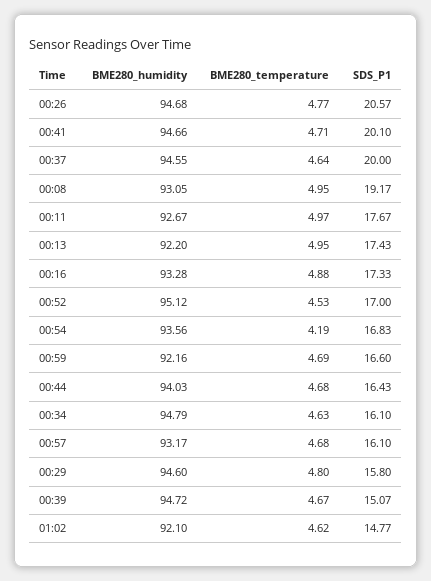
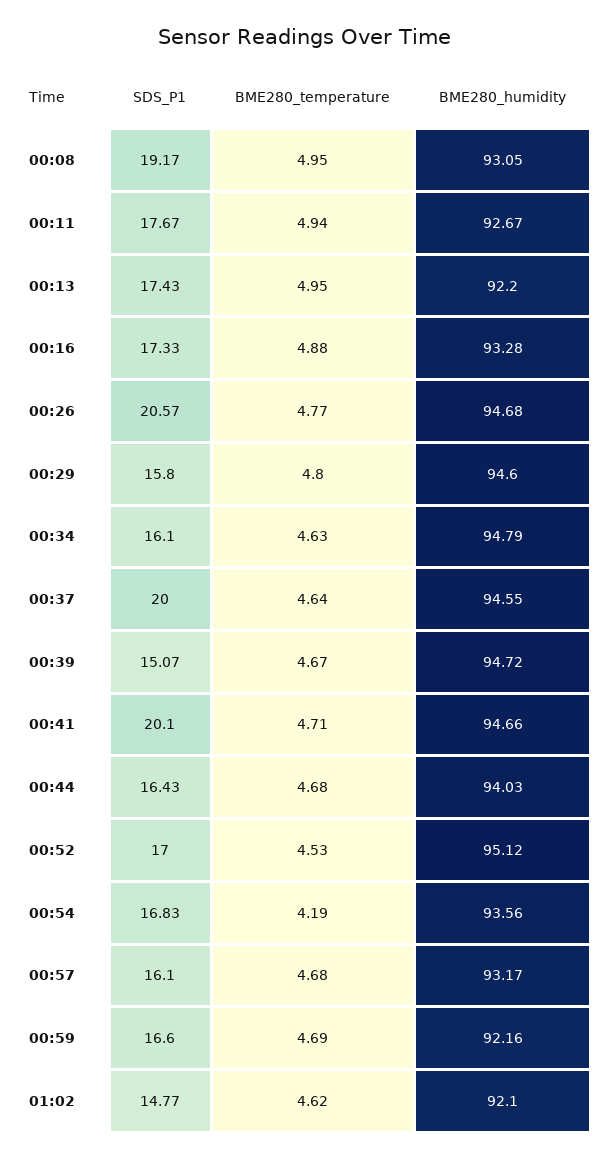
  {
    "BME280_humidity": {
      "00:26": 94.68,
      "00:41": 94.66,
      "00:37": 94.55,
      "00:08": 93.05,
      "00:11": 92.67,
      "00:13": 92.2,
      "00:16": 93.28,
      "00:52": 95.12,
      "00:54": 93.56,
      "00:59": 92.16,
      "00:44": 94.03,
      "00:34": 94.79,
      "00:57": 93.17,
      "00:29": 94.6,
      "00:39": 94.72,
      "01:02": 92.1
    },
    "BME280_temperature": {
      "00:26": 4.77,
      "00:41": 4.71,
      "00:37": 4.64,
      "00:08": 4.95,
-     "00:11": 4.97,
+     "00:11": 4.94,
      "00:13": 4.95,
      "00:16": 4.88,
      "00:52": 4.53,
      "00:54": 4.19,
      "00:59": 4.69,
      "00:44": 4.68,
      "00:34": 4.63,
      "00:57": 4.68,
      "00:29": 4.8,
      "00:39": 4.67,
      "01:02": 4.62
    },
    "SDS_P1": {
      "00:26": 20.57,
      "00:41": 20.1,
      "00:37": 20,
      "00:08": 19.17,
      "00:11": 17.67,
      "00:13": 17.43,
      "00:16": 17.33,
      "00:52": 17,
      "00:54": 16.83,
      "00:59": 16.6,
      "00:44": 16.43,
      "00:34": 16.1,
      "00:57": 16.1,
      "00:29": 15.8,
      "00:39": 15.07,
      "01:02": 14.77
    }
  }

